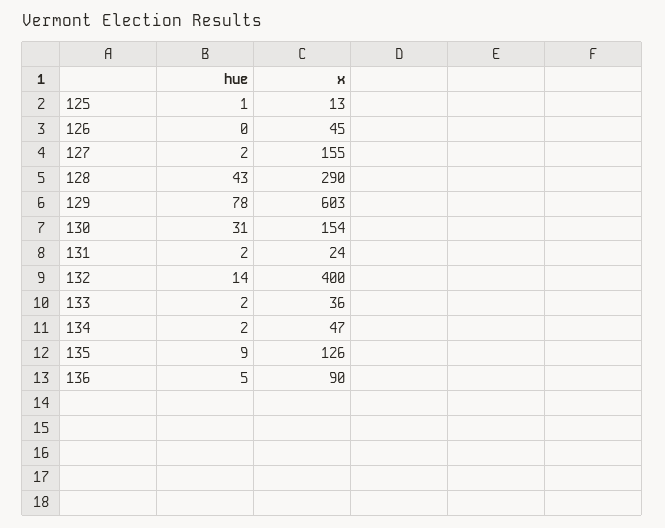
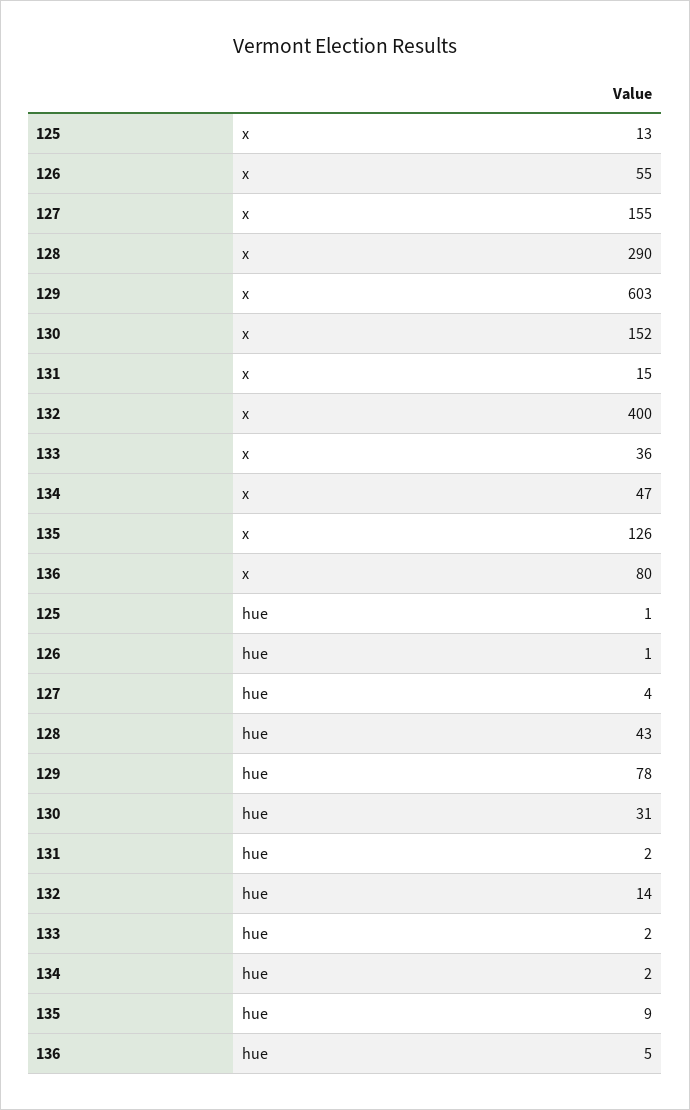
  {
    "hue": {
      "125": 1,
-     "126": 0,
+     "126": 1,
-     "127": 2,
+     "127": 4,
      "128": 43,
      "129": 78,
      "130": 31,
      "131": 2,
      "132": 14,
      "133": 2,
      "134": 2,
      "135": 9,
      "136": 5
    },
    "x": {
      "125": 13,
-     "126": 45,
+     "126": 55,
      "127": 155,
      "128": 290,
      "129": 603,
-     "130": 154,
+     "130": 152,
-     "131": 24,
+     "131": 15,
      "132": 400,
      "133": 36,
      "134": 47,
      "135": 126,
-     "136": 90
+     "136": 80
    }
  }

